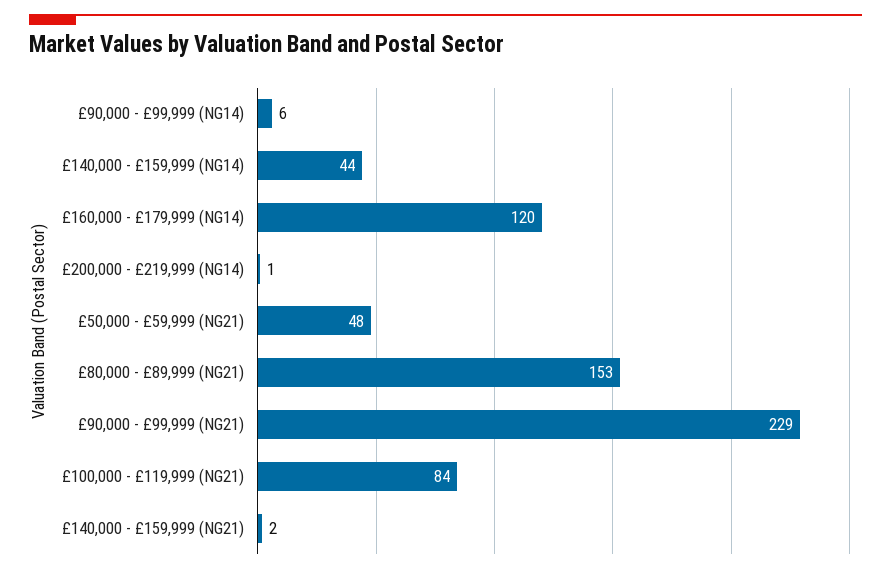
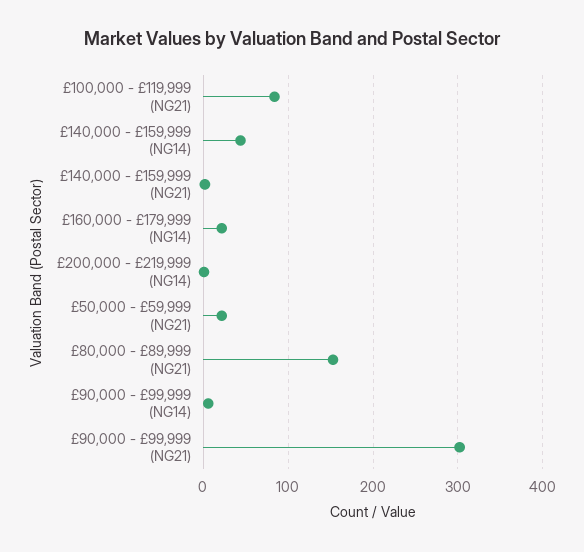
  {
    "£90,000 - £99,999 (NG14)": 6,
    "£140,000 - £159,999 (NG14)": 44,
-   "£160,000 - £179,999 (NG14)": 120,
+   "£160,000 - £179,999 (NG14)": 20,
    "£200,000 - £219,999 (NG14)": 1,
-   "£50,000 - £59,999 (NG21)": 48,
+   "£50,000 - £59,999 (NG21)": 20,
    "£80,000 - £89,999 (NG21)": 153,
-   "£90,000 - £99,999 (NG21)": 229,
+   "£90,000 - £99,999 (NG21)": 300,
    "£100,000 - £119,999 (NG21)": 84,
    "£140,000 - £159,999 (NG21)": 2
  }

